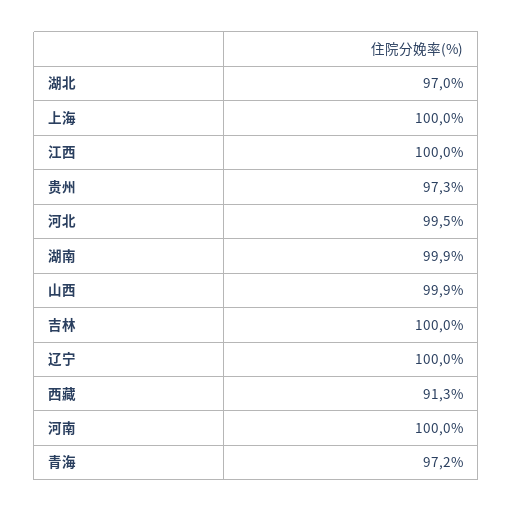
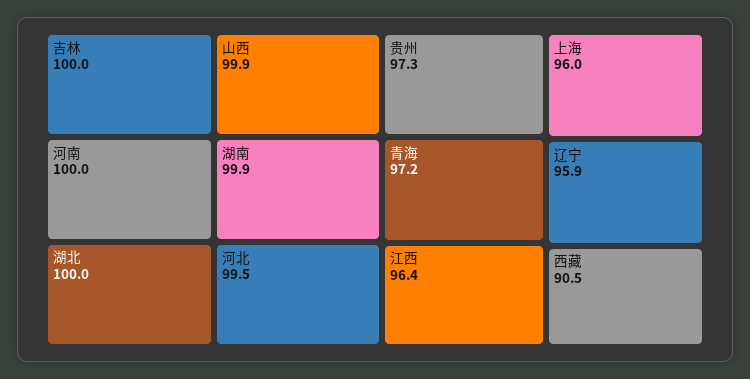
  {
-   "湖北": 97,
+   "湖北": 100,
-   "上海": 100,
+   "上海": 96,
-   "江西": 100,
+   "江西": 96.4,
    "贵州": 97.3,
    "河北": 99.5,
    "湖南": 99.9,
    "山西": 99.9,
    "吉林": 100,
-   "辽宁": 100,
+   "辽宁": 95.9,
-   "西藏": 91.3,
+   "西藏": 90.5,
    "河南": 100,
    "青海": 97.2
  }

